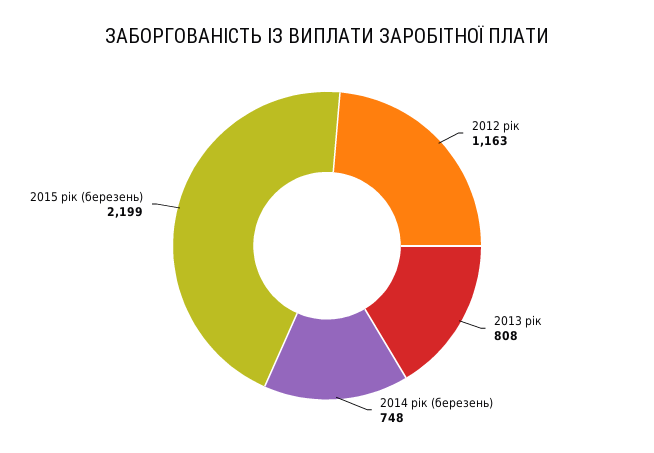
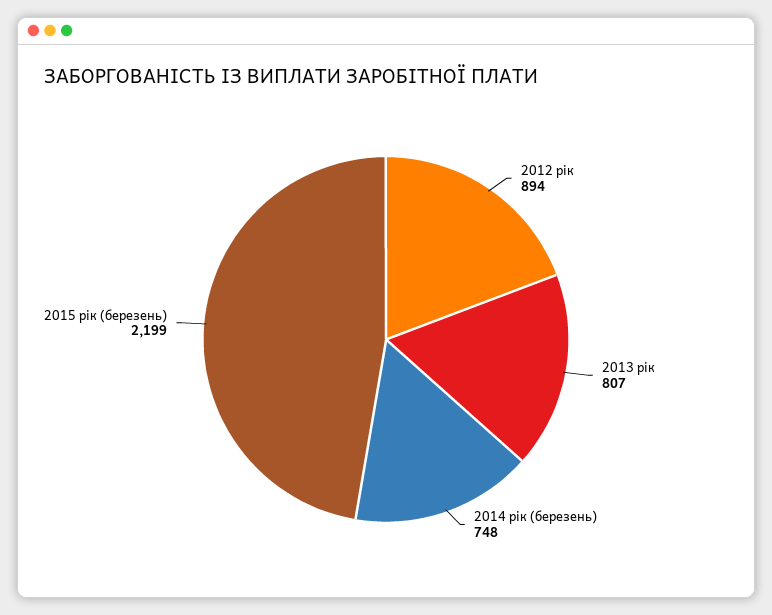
  {
-   "2012 рік": 1163,
+   "2012 рік": 894,
-   "2013 рік": 808,
+   "2013 рік": 807,
    "2014 рік (березень)": 748,
    "2015 рік (березень)": 2199
  }

